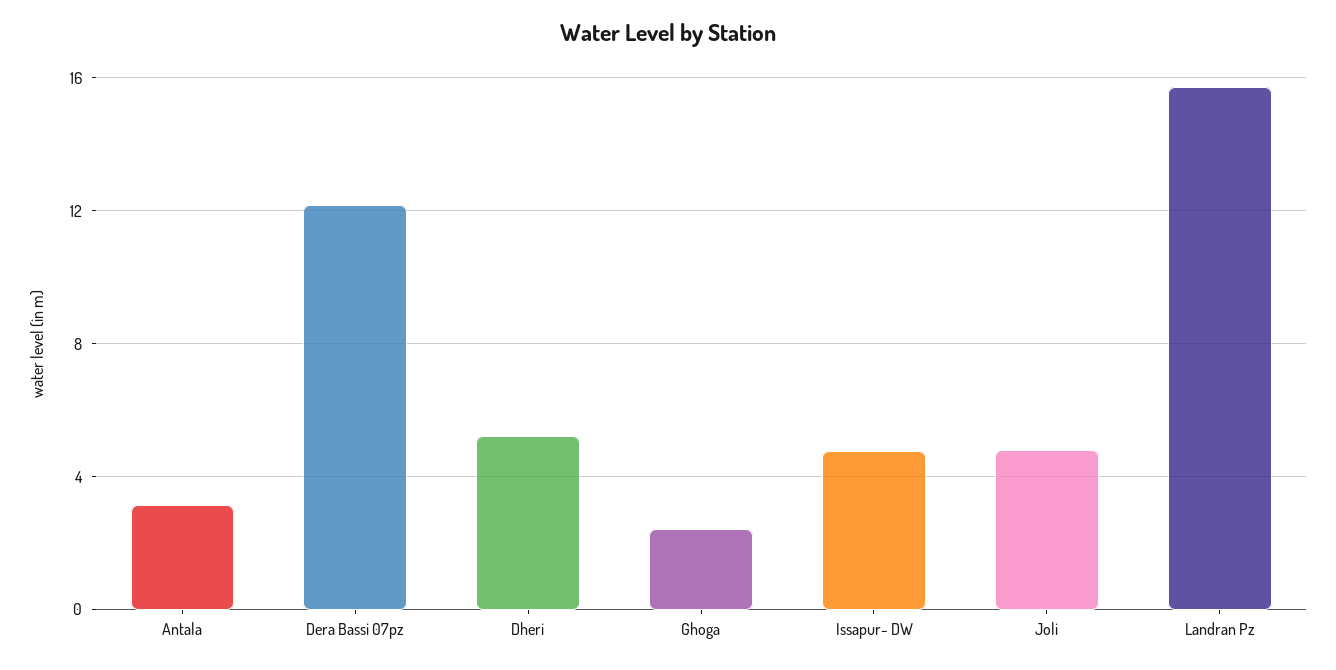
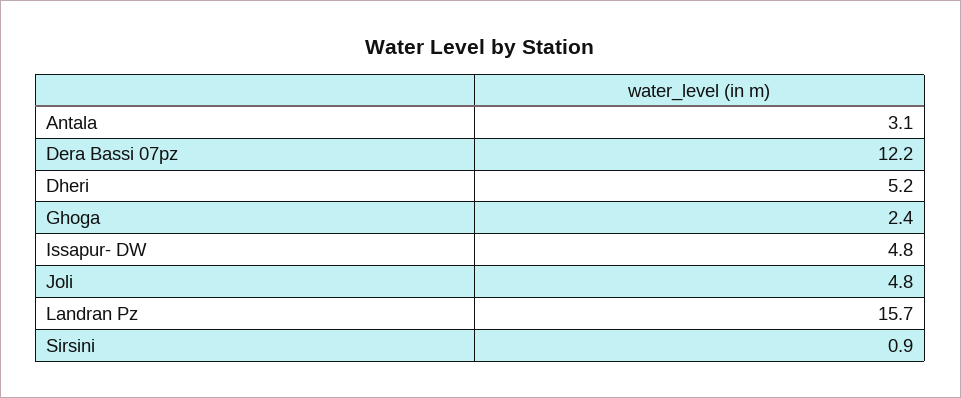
  {
    "Antala": 3.1,
    "Dera Bassi 07pz": 12.2,
    "Dheri": 5.2,
    "Ghoga": 2.4,
    "Issapur- DW": 4.8,
    "Joli": 4.8,
-   "Landran Pz": 15.7
+   "Landran Pz": 15.7,
+   "Sirsini": 0.9
  }

